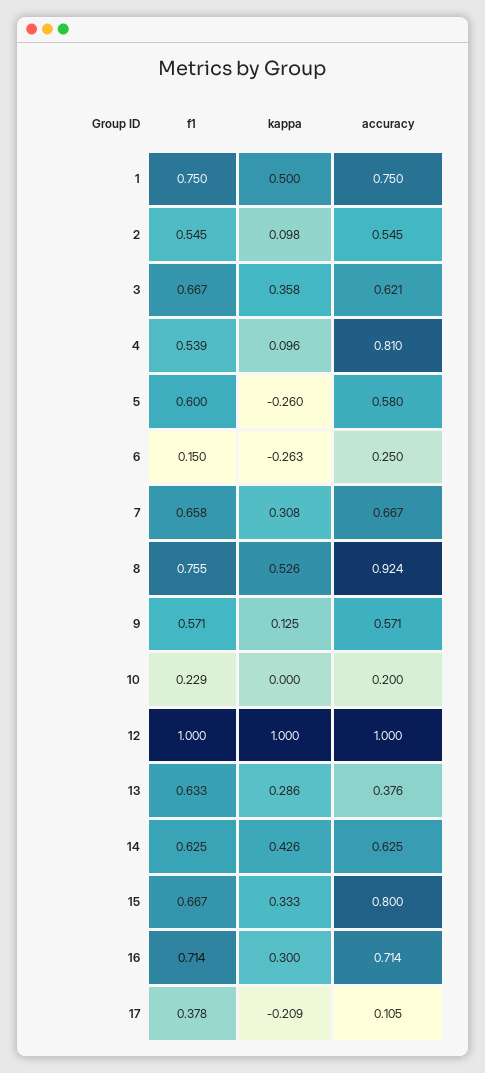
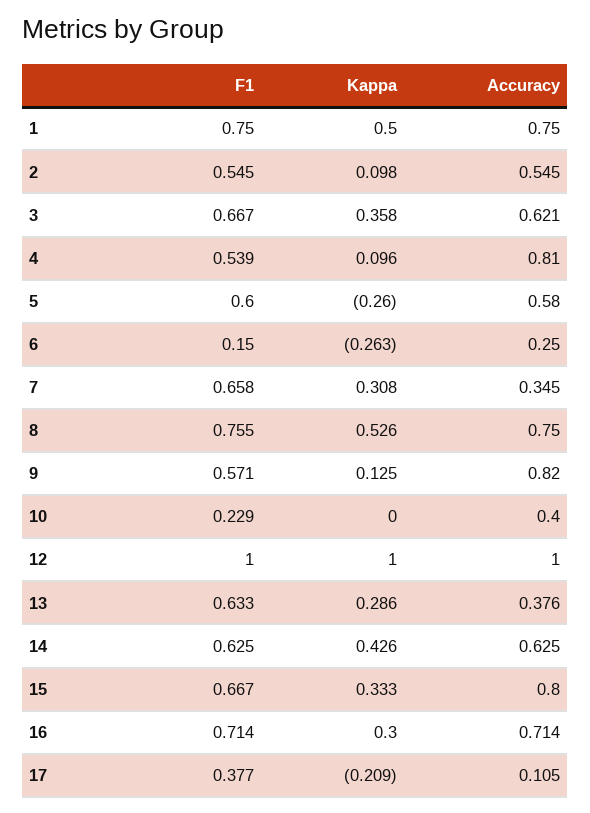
  {
    "f1": {
      "1": 0.75,
      "2": 0.545,
      "3": 0.667,
      "4": 0.539,
      "5": 0.6,
      "6": 0.15,
      "7": 0.658,
      "8": 0.755,
      "9": 0.571,
      "10": 0.229,
      "12": 1,
      "13": 0.633,
      "14": 0.625,
      "15": 0.667,
      "16": 0.714,
-     "17": 0.378
+     "17": 0.377
    },
    "kappa": {
      "1": 0.5,
      "2": 0.098,
      "3": 0.358,
      "4": 0.096,
      "5": -0.26,
      "6": -0.263,
      "7": 0.308,
      "8": 0.526,
      "9": 0.125,
      "10": 0,
      "12": 1,
      "13": 0.286,
      "14": 0.426,
      "15": 0.333,
      "16": 0.3,
      "17": -0.209
    },
    "accuracy": {
      "1": 0.75,
      "2": 0.545,
      "3": 0.621,
      "4": 0.81,
      "5": 0.58,
      "6": 0.25,
-     "7": 0.667,
+     "7": 0.345,
-     "8": 0.924,
+     "8": 0.75,
-     "9": 0.571,
+     "9": 0.82,
-     "10": 0.2,
+     "10": 0.4,
      "12": 1,
      "13": 0.376,
      "14": 0.625,
      "15": 0.8,
      "16": 0.714,
      "17": 0.105
    }
  }

